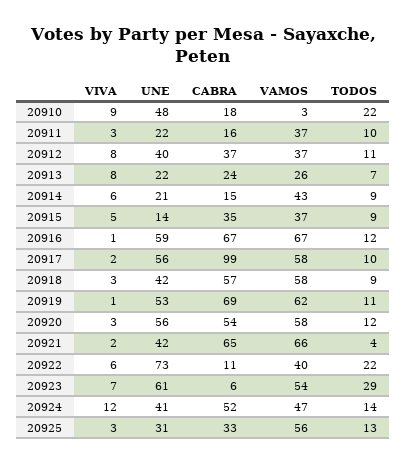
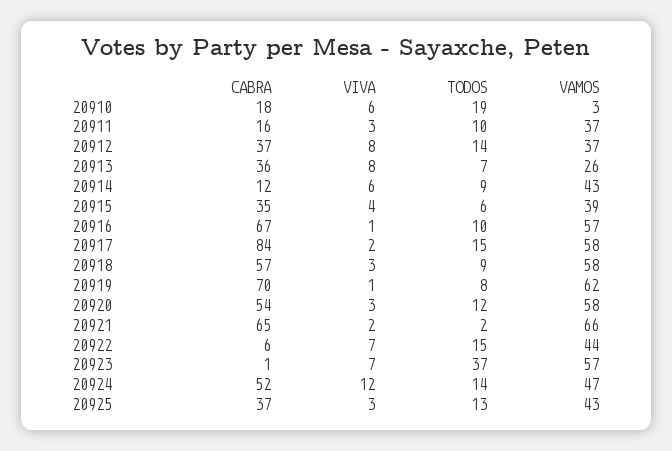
  {
    "VIVA": {
-     "20910": 9,
+     "20910": 6,
      "20911": 3,
      "20912": 8,
      "20913": 8,
      "20914": 6,
-     "20915": 5,
+     "20915": 4,
      "20916": 1,
      "20917": 2,
      "20918": 3,
      "20919": 1,
      "20920": 3,
      "20921": 2,
-     "20922": 6,
+     "20922": 7,
      "20923": 7,
      "20924": 12,
      "20925": 3
    },
-   "UNE": {
-     "20910": 48,
-     "20911": 22,
-     "20912": 40,
-     "20913": 22,
-     "20914": 21,
-     "20915": 14,
-     "20916": 59,
-     "20917": 56,
-     "20918": 42,
-     "20919": 53,
-     "20920": 56,
-     "20921": 42,
-     "20922": 73,
-     "20923": 61,
-     "20924": 41,
-     "20925": 31
-   },
    "CABRA": {
      "20910": 18,
      "20911": 16,
      "20912": 37,
-     "20913": 24,
+     "20913": 36,
-     "20914": 15,
+     "20914": 12,
      "20915": 35,
      "20916": 67,
-     "20917": 99,
+     "20917": 84,
      "20918": 57,
-     "20919": 69,
+     "20919": 70,
      "20920": 54,
      "20921": 65,
-     "20922": 11,
+     "20922": 6,
-     "20923": 6,
+     "20923": 1,
      "20924": 52,
-     "20925": 33
+     "20925": 37
    },
    "VAMOS": {
      "20910": 3,
      "20911": 37,
      "20912": 37,
      "20913": 26,
      "20914": 43,
-     "20915": 37,
+     "20915": 39,
-     "20916": 67,
+     "20916": 57,
      "20917": 58,
      "20918": 58,
      "20919": 62,
      "20920": 58,
      "20921": 66,
-     "20922": 40,
+     "20922": 44,
-     "20923": 54,
+     "20923": 57,
      "20924": 47,
-     "20925": 56
+     "20925": 43
    },
    "TODOS": {
-     "20910": 22,
+     "20910": 19,
      "20911": 10,
-     "20912": 11,
+     "20912": 14,
      "20913": 7,
      "20914": 9,
-     "20915": 9,
+     "20915": 6,
-     "20916": 12,
+     "20916": 10,
-     "20917": 10,
+     "20917": 15,
      "20918": 9,
-     "20919": 11,
+     "20919": 8,
      "20920": 12,
-     "20921": 4,
+     "20921": 2,
-     "20922": 22,
+     "20922": 15,
-     "20923": 29,
+     "20923": 37,
      "20924": 14,
      "20925": 13
    }
  }

